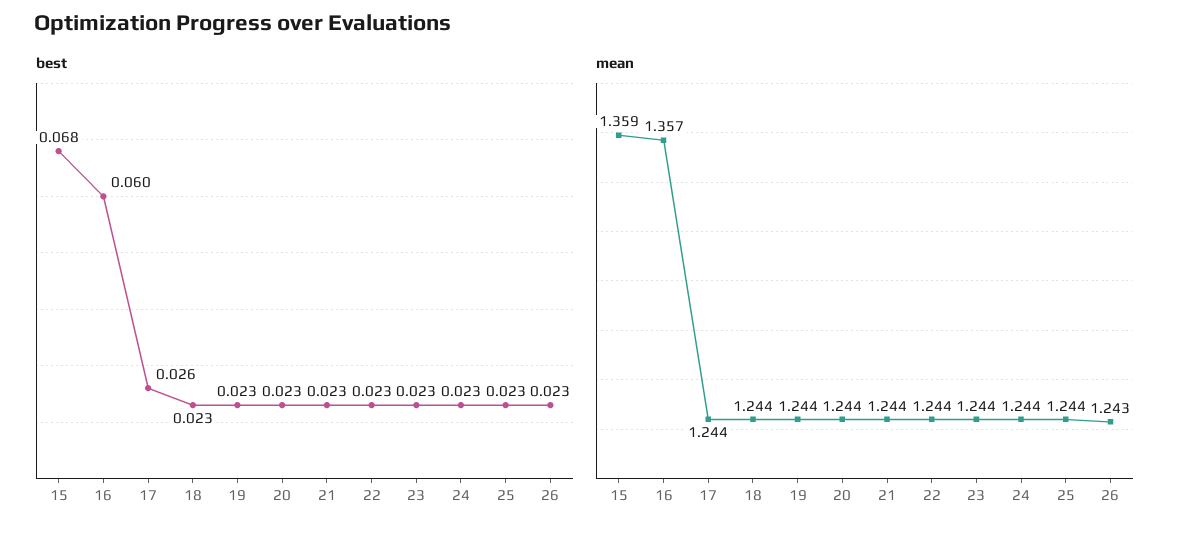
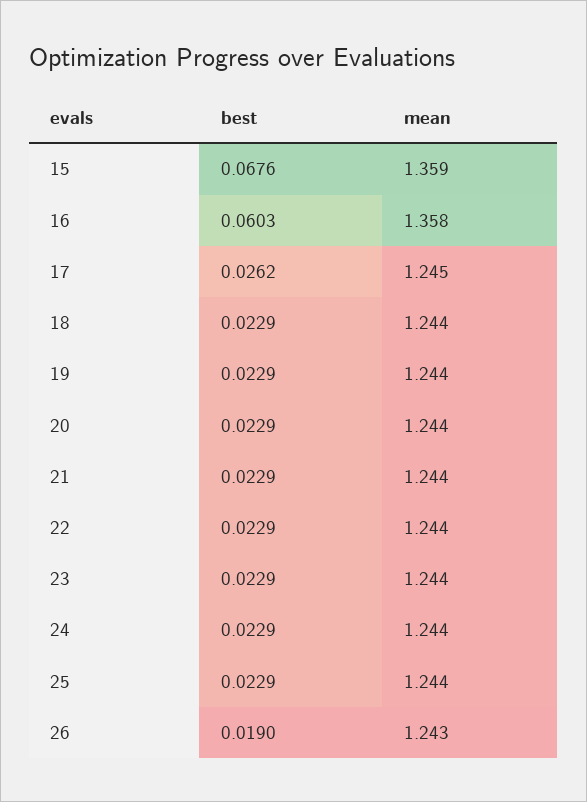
  {
    "best": {
      "15": 0.0676,
      "16": 0.0603,
      "17": 0.0262,
      "18": 0.0229,
      "19": 0.0229,
      "20": 0.0229,
      "21": 0.0229,
      "22": 0.0229,
      "23": 0.0229,
      "24": 0.0229,
      "25": 0.0229,
-     "26": 0.023
+     "26": 0.019
    },
    "mean": {
      "15": 1.359,
-     "16": 1.357,
+     "16": 1.358,
-     "17": 1.244,
+     "17": 1.245,
      "18": 1.244,
      "19": 1.244,
      "20": 1.244,
      "21": 1.244,
      "22": 1.244,
      "23": 1.244,
      "24": 1.244,
      "25": 1.244,
      "26": 1.243
    }
  }

